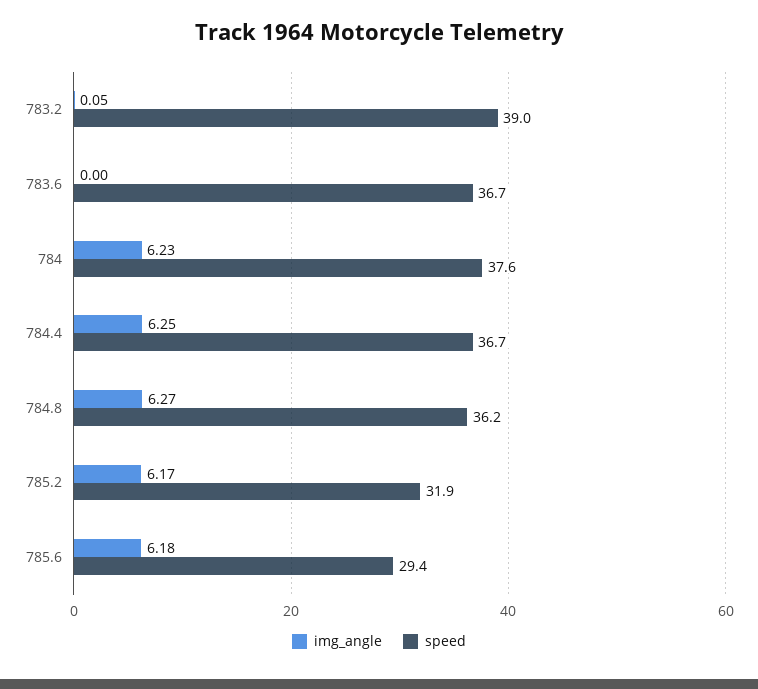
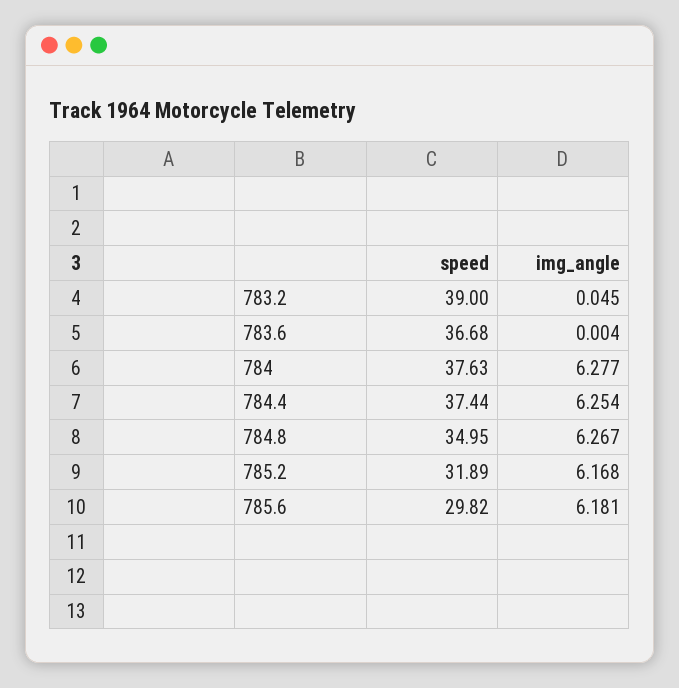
  {
    "img_angle": {
      "783.2": 0.045,
      "783.6": 0.004,
-     "784": 6.23,
+     "784": 6.277,
      "784.4": 6.254,
      "784.8": 6.267,
      "785.2": 6.168,
      "785.6": 6.181
    },
    "speed": {
      "783.2": 39,
      "783.6": 36.68,
      "784": 37.63,
-     "784.4": 36.7,
+     "784.4": 37.44,
-     "784.8": 36.2,
+     "784.8": 34.95,
      "785.2": 31.89,
-     "785.6": 29.4
+     "785.6": 29.82
    }
  }

